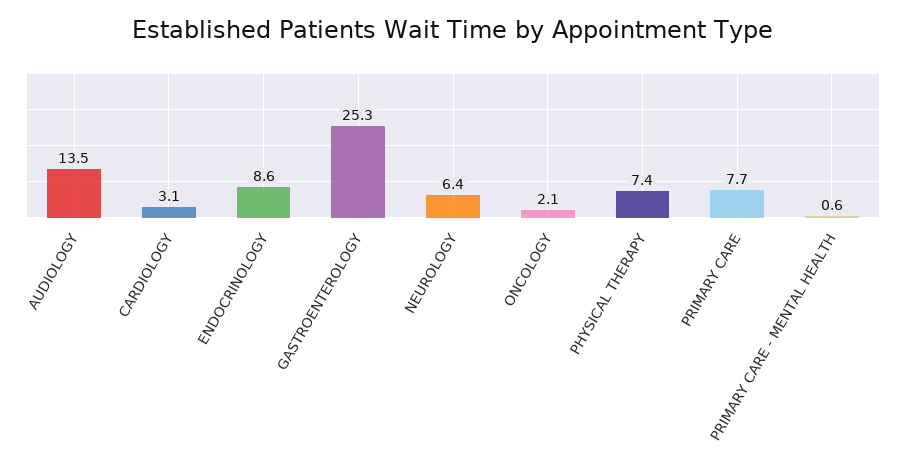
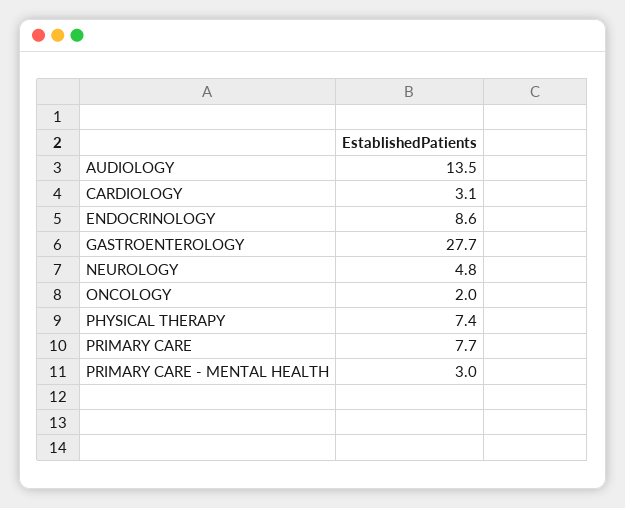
  {
    "AUDIOLOGY": 13.5,
    "CARDIOLOGY": 3.1,
    "ENDOCRINOLOGY": 8.6,
-   "GASTROENTEROLOGY": 25.3,
+   "GASTROENTEROLOGY": 27.7,
-   "NEUROLOGY": 6.4,
+   "NEUROLOGY": 4.8,
-   "ONCOLOGY": 2.1,
+   "ONCOLOGY": 2,
    "PHYSICAL THERAPY": 7.4,
    "PRIMARY CARE": 7.7,
-   "PRIMARY CARE - MENTAL HEALTH": 0.6
+   "PRIMARY CARE - MENTAL HEALTH": 3
  }

